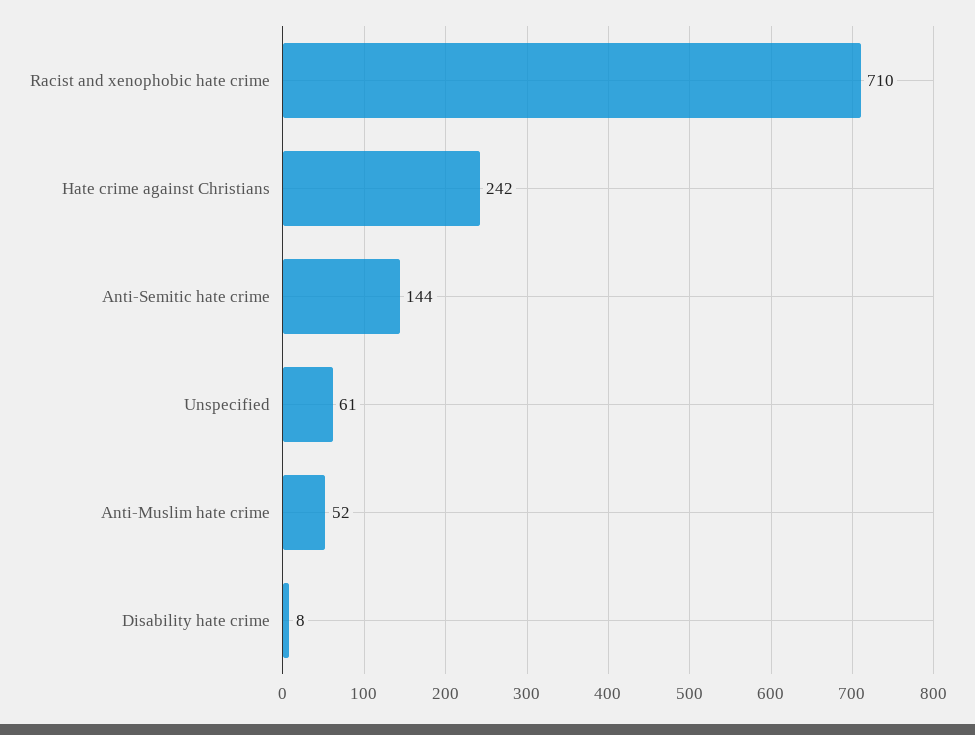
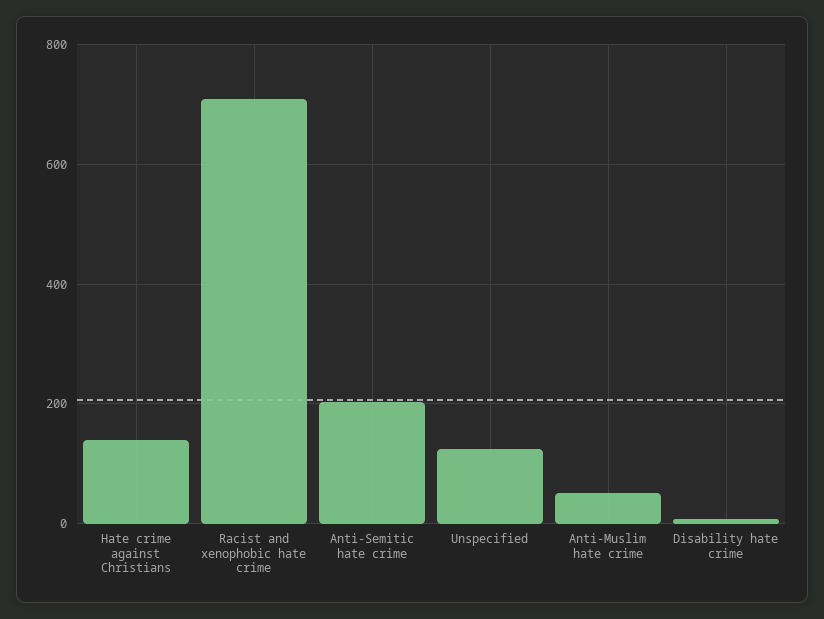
  {
    "Racist and xenophobic hate crime": 710,
-   "Hate crime against Christians": 242,
+   "Hate crime against Christians": 140,
-   "Anti-Semitic hate crime": 144,
+   "Anti-Semitic hate crime": 200,
-   "Unspecified": 61,
+   "Unspecified": 120,
    "Anti-Muslim hate crime": 52,
    "Disability hate crime": 8
  }

